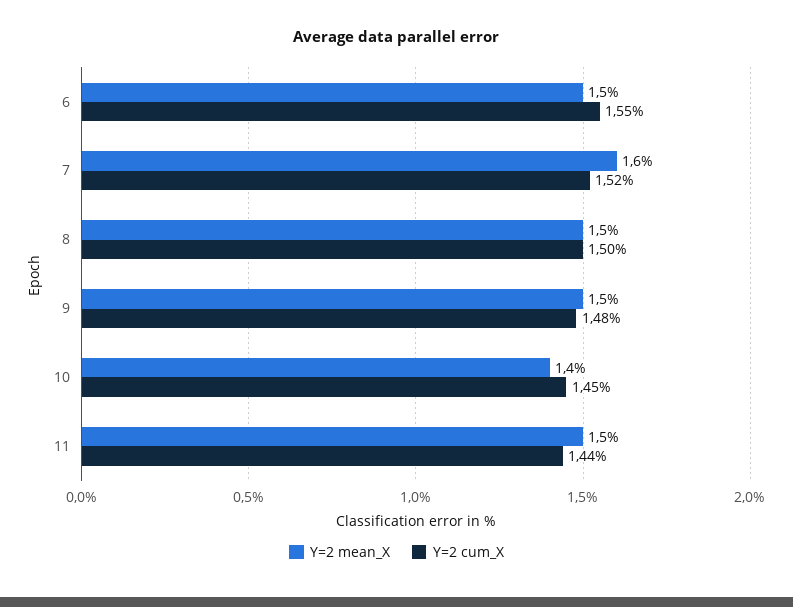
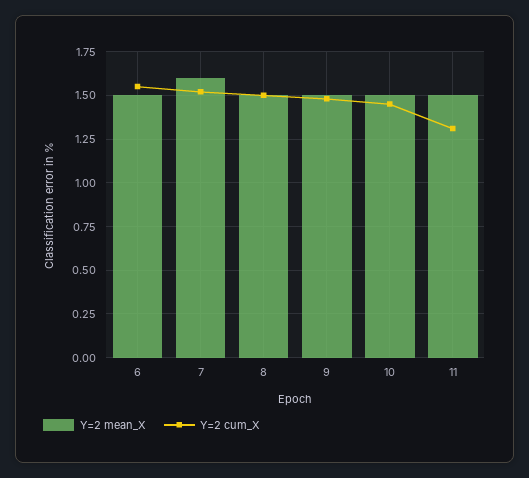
  {
    "Y=2 mean_X": {
      "6": 1.5,
      "7": 1.6,
      "8": 1.5,
      "9": 1.5,
-     "10": 1.4,
+     "10": 1.5,
      "11": 1.5
    },
    "Y=2 cum_X": {
      "6": 1.55,
      "7": 1.52,
      "8": 1.5,
      "9": 1.48,
      "10": 1.45,
-     "11": 1.44
+     "11": 1.3
    }
  }

